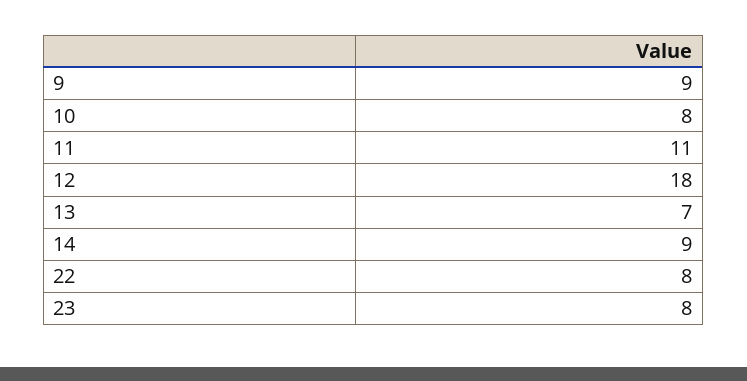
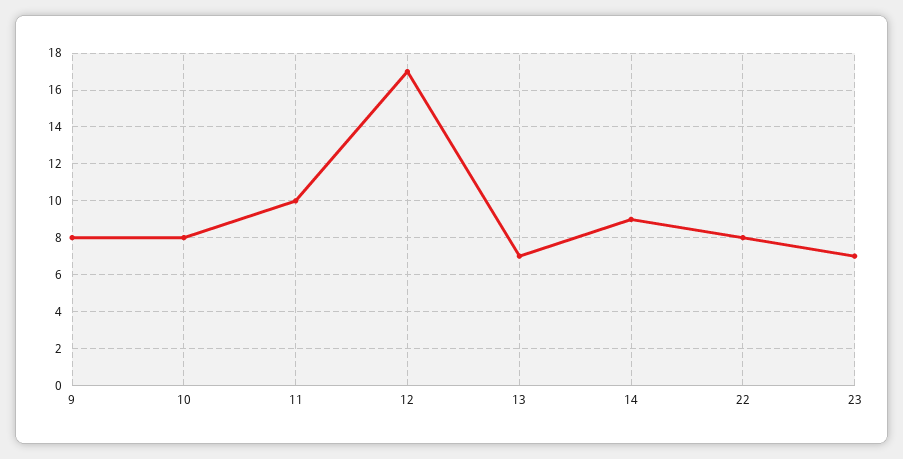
  {
-   "9": 9,
+   "9": 8,
    "10": 8,
-   "11": 11,
+   "11": 10,
-   "12": 18,
+   "12": 17,
    "13": 7,
    "14": 9,
    "22": 8,
-   "23": 8
+   "23": 7
  }

